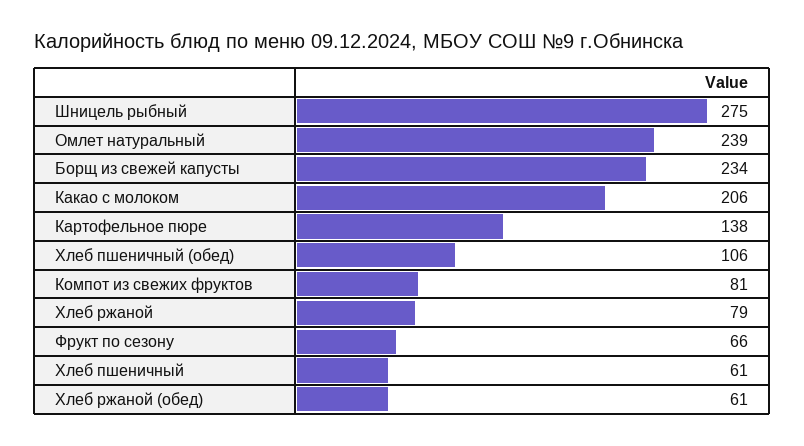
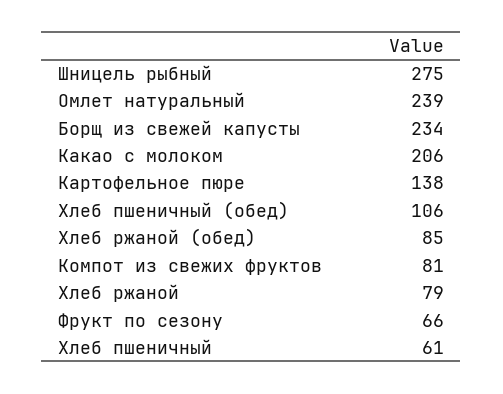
  {
    "Шницель рыбный": 275,
    "Омлет натуральный": 239,
    "Борщ из свежей капусты": 234,
    "Какао с молоком": 206,
    "Картофельное пюре": 138,
    "Хлеб пшеничный (обед)": 106,
    "Компот из свежих фруктов": 81,
    "Хлеб ржаной": 79,
    "Фрукт по сезону": 66,
    "Хлеб пшеничный": 61,
-   "Хлеб ржаной (обед)": 61
+   "Хлеб ржаной (обед)": 85
  }

